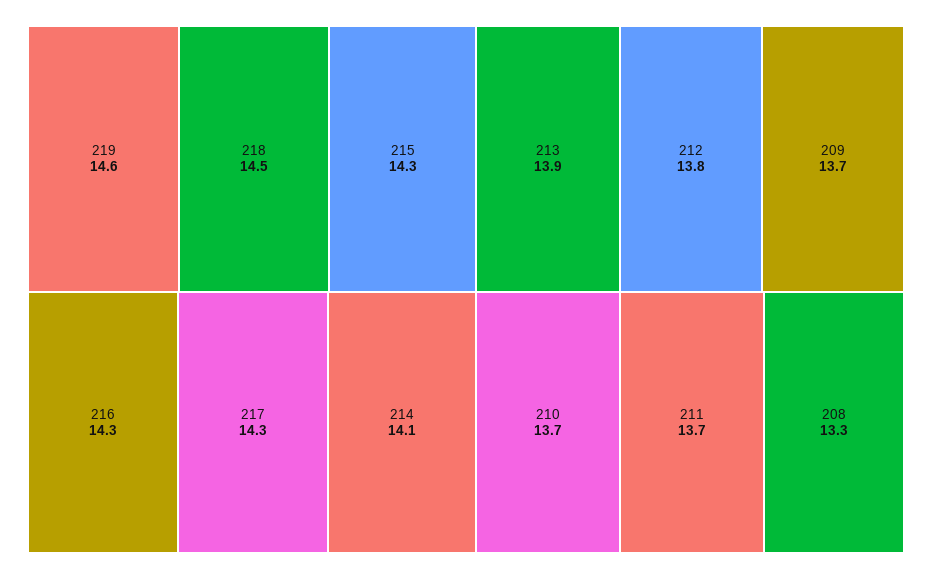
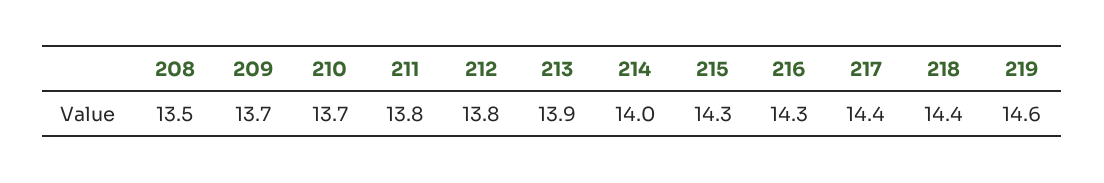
  {
    "219": 14.6,
-   "218": 14.5,
+   "218": 14.4,
    "215": 14.3,
    "216": 14.3,
-   "217": 14.3,
+   "217": 14.4,
-   "214": 14.1,
+   "214": 14,
    "213": 13.9,
    "212": 13.8,
    "209": 13.7,
    "210": 13.7,
-   "211": 13.7,
+   "211": 13.8,
-   "208": 13.3
+   "208": 13.5
  }

